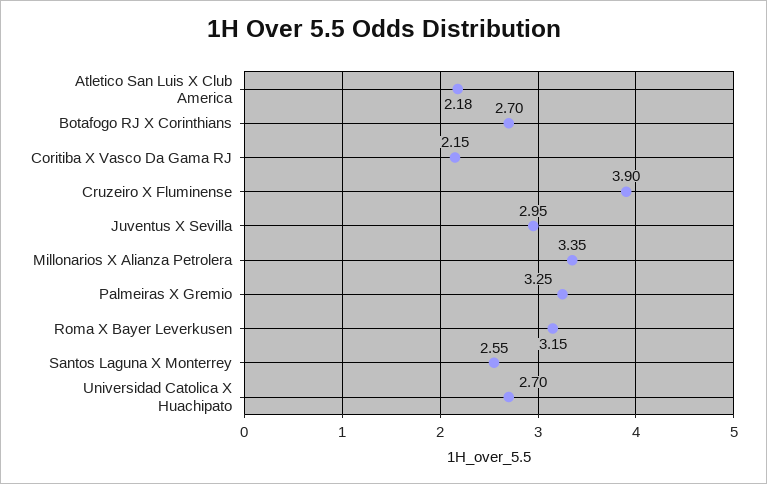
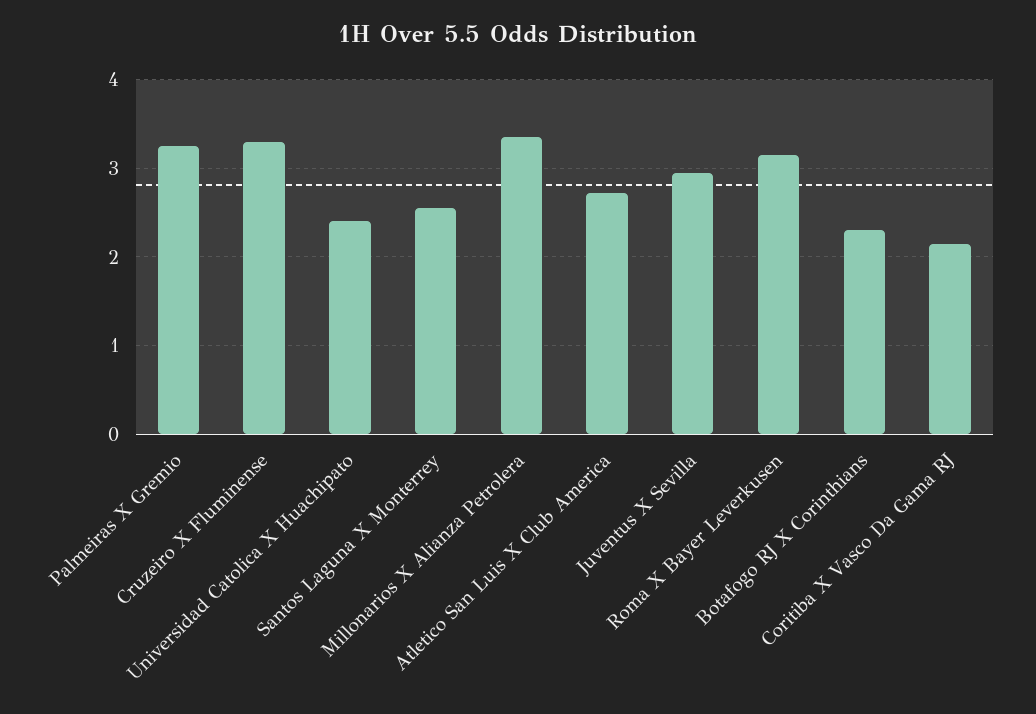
  {
-   "Atletico San Luis X Club America": 2.18,
+   "Atletico San Luis X Club America": 2.7,
-   "Botafogo RJ X Corinthians": 2.7,
+   "Botafogo RJ X Corinthians": 2.3,
    "Coritiba X Vasco Da Gama RJ": 2.15,
-   "Cruzeiro X Fluminense": 3.9,
+   "Cruzeiro X Fluminense": 3.3,
    "Juventus X Sevilla": 2.95,
    "Millonarios X Alianza Petrolera": 3.35,
    "Palmeiras X Gremio": 3.25,
    "Roma X Bayer Leverkusen": 3.15,
    "Santos Laguna X Monterrey": 2.55,
-   "Universidad Catolica X Huachipato": 2.7
+   "Universidad Catolica X Huachipato": 2.4
  }

